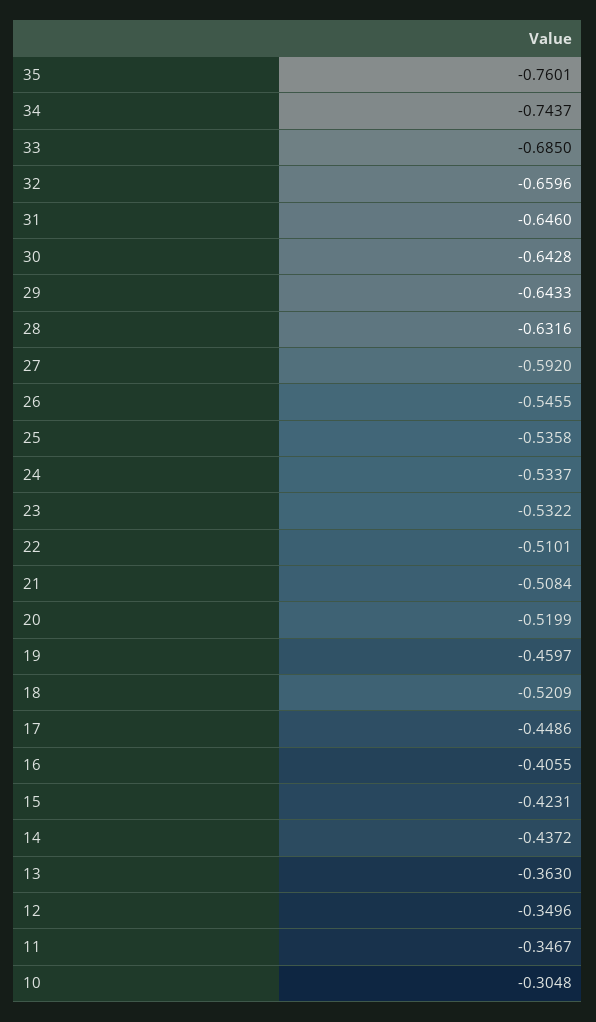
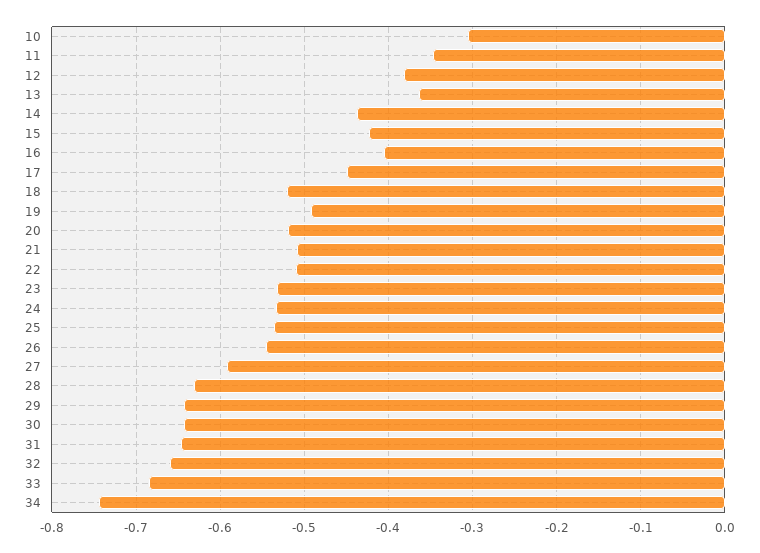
  {
-   "35": -0.7601,
    "34": -0.7437,
    "33": -0.685,
    "32": -0.6596,
    "31": -0.646,
    "30": -0.6428,
    "29": -0.6433,
    "28": -0.6316,
    "27": -0.592,
    "26": -0.5455,
    "25": -0.5358,
    "24": -0.5337,
    "23": -0.5322,
    "22": -0.5101,
    "21": -0.5084,
    "20": -0.5199,
-   "19": -0.4597,
+   "19": -0.49,
    "18": -0.5209,
    "17": -0.4486,
    "16": -0.4055,
    "15": -0.4231,
    "14": -0.4372,
    "13": -0.363,
-   "12": -0.3496,
+   "12": -0.38,
    "11": -0.3467,
    "10": -0.3048
  }

